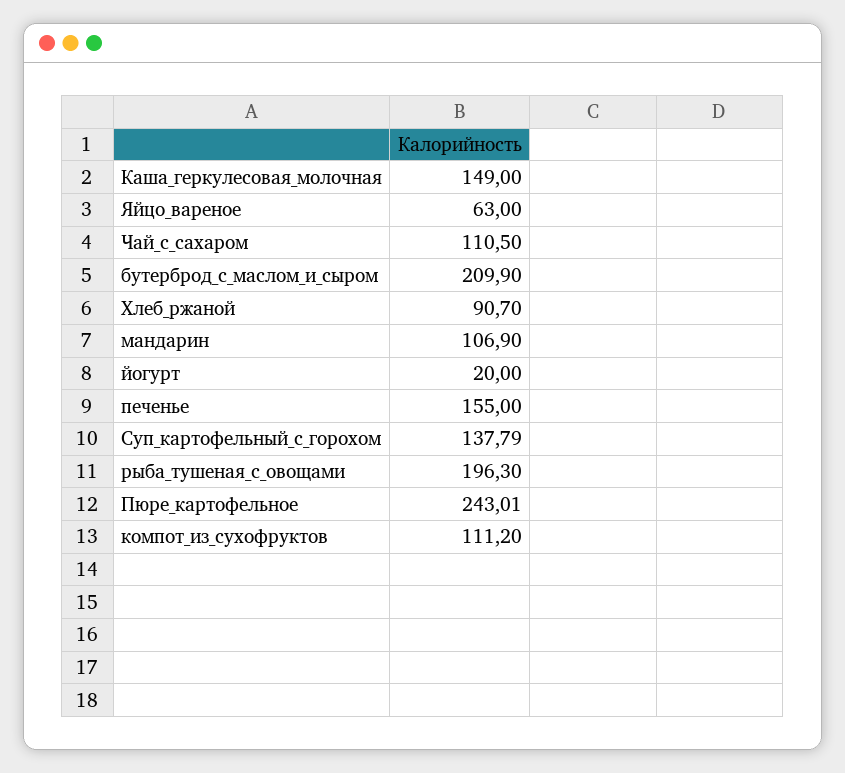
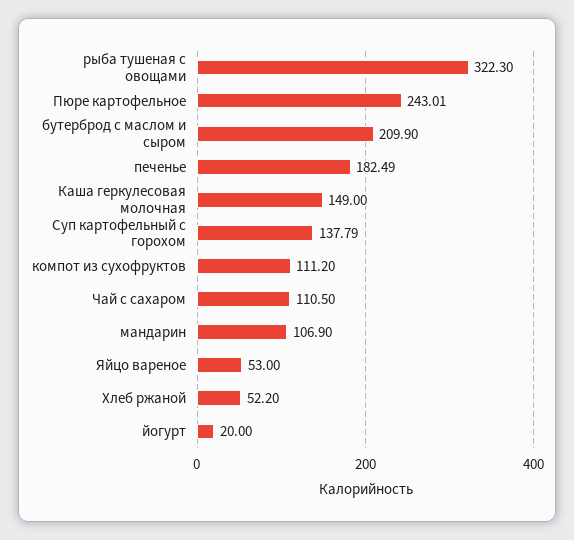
  {
    "Каша_геркулесовая_молочная": 149,
-   "Яйцо_вареное": 63,
+   "Яйцо_вареное": 53,
    "Чай_с_сахаром": 110.5,
    "бутерброд_с_маслом_и_сыром": 209.9,
-   "Хлеб_ржаной": 90.7,
+   "Хлеб_ржаной": 52.2,
    "мандарин": 106.9,
    "йогурт": 20,
-   "печенье": 155,
+   "печенье": 182.49,
    "Суп_картофельный_с_горохом": 137.79,
-   "рыба_тушеная_с_овощами": 196.3,
+   "рыба_тушеная_с_овощами": 322.3,
    "Пюре_картофельное": 243.01,
    "компот_из_сухофруктов": 111.2
  }

